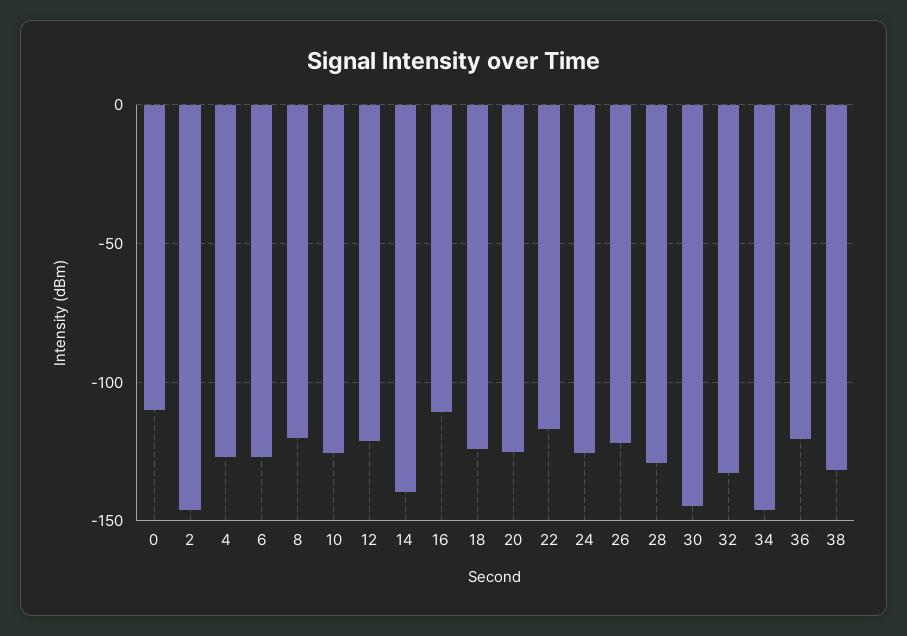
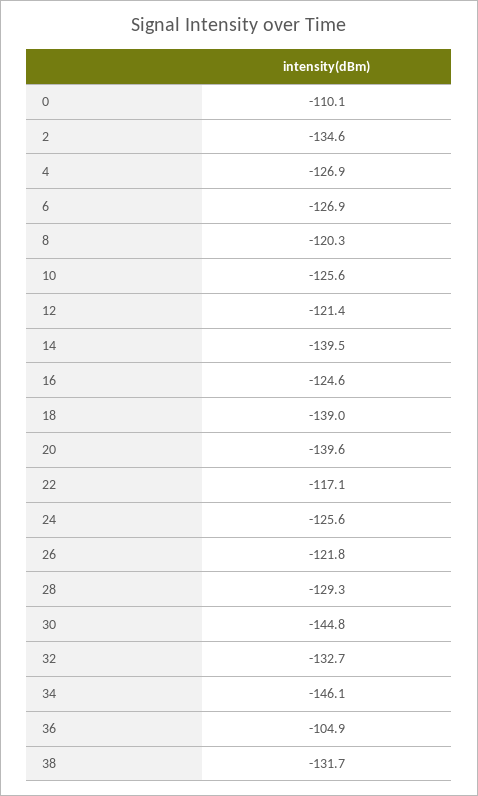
  {
    "0": -110.1,
-   "2": -145,
+   "2": -134.6,
    "4": -126.9,
    "6": -126.9,
    "8": -120.3,
    "10": -125.6,
    "12": -121.4,
    "14": -139.5,
-   "16": -110,
+   "16": -124.6,
-   "18": -125,
+   "18": -139,
-   "20": -125,
+   "20": -139.6,
    "22": -117.1,
    "24": -125.6,
    "26": -121.8,
    "28": -129.3,
    "30": -144.8,
    "32": -132.7,
    "34": -146.1,
-   "36": -120,
+   "36": -104.9,
    "38": -131.7
  }

